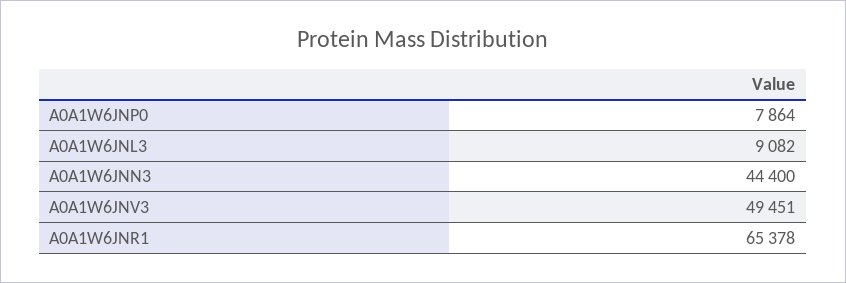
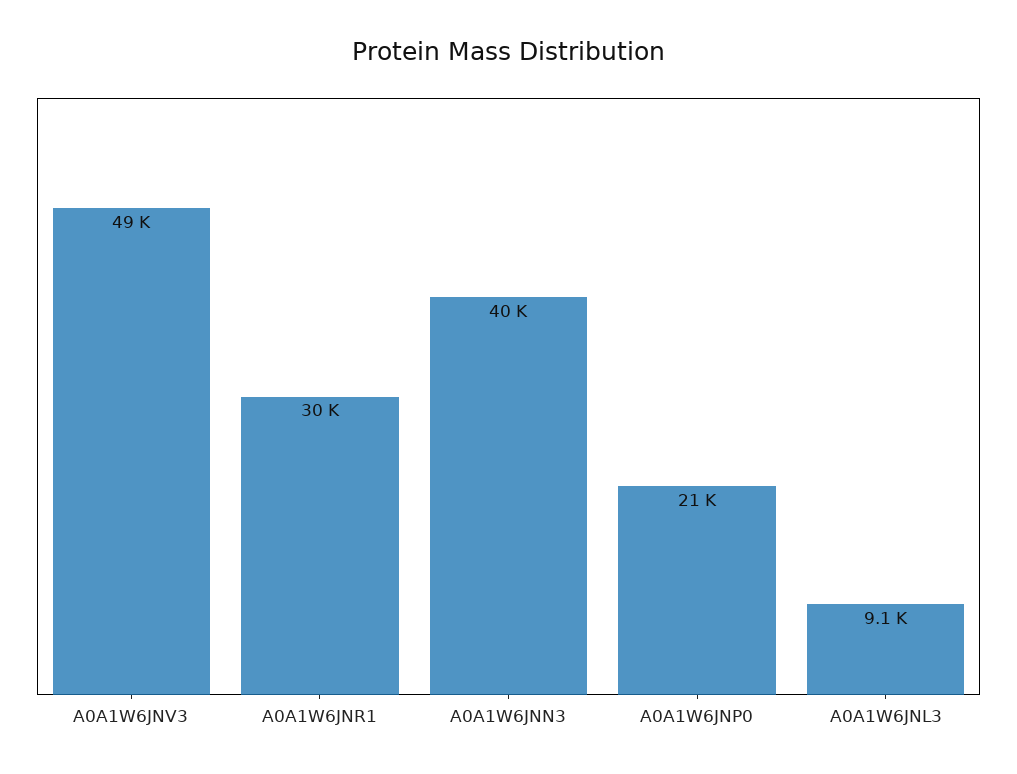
  {
-   "A0A1W6JNP0": 7864,
+   "A0A1W6JNP0": 21000,
    "A0A1W6JNL3": 9082,
-   "A0A1W6JNN3": 44400,
+   "A0A1W6JNN3": 40000,
    "A0A1W6JNV3": 49451,
-   "A0A1W6JNR1": 65378
+   "A0A1W6JNR1": 30000
  }

